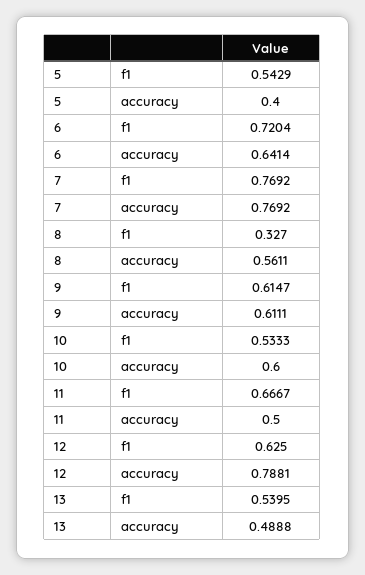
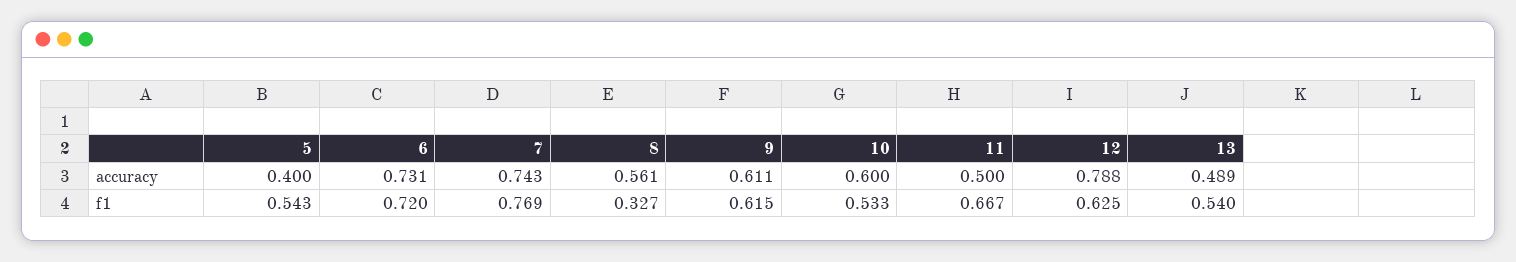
  {
    "5": {
      "f1": 0.5429,
      "accuracy": 0.4
    },
    "6": {
      "f1": 0.7204,
-     "accuracy": 0.6414
+     "accuracy": 0.731
    },
    "7": {
      "f1": 0.7692,
-     "accuracy": 0.7692
+     "accuracy": 0.743
    },
    "8": {
      "f1": 0.327,
      "accuracy": 0.5611
    },
    "9": {
      "f1": 0.6147,
      "accuracy": 0.6111
    },
    "10": {
      "f1": 0.5333,
      "accuracy": 0.6
    },
    "11": {
      "f1": 0.6667,
      "accuracy": 0.5
    },
    "12": {
      "f1": 0.625,
      "accuracy": 0.7881
    },
    "13": {
      "f1": 0.5395,
      "accuracy": 0.4888
    }
  }

